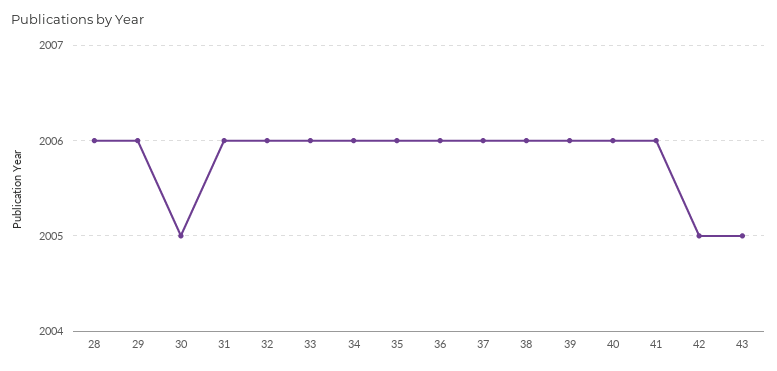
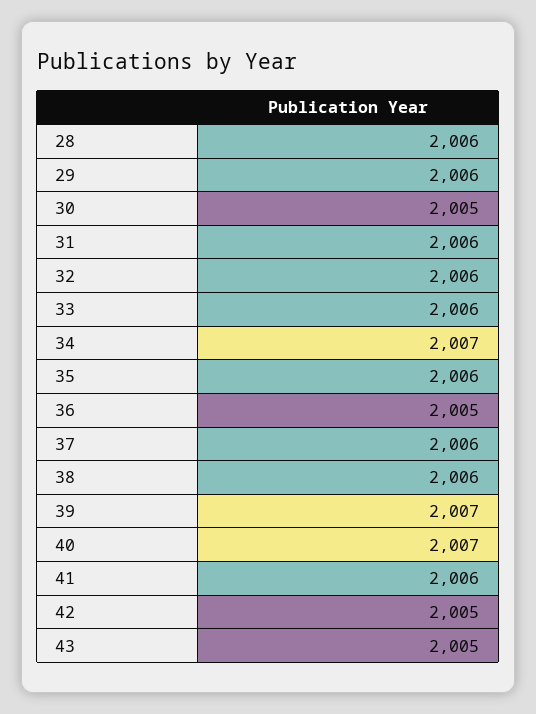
  {
    "28": 2006,
    "29": 2006,
    "30": 2005,
    "31": 2006,
    "32": 2006,
    "33": 2006,
-   "34": 2006,
+   "34": 2007,
    "35": 2006,
-   "36": 2006,
+   "36": 2005,
    "37": 2006,
    "38": 2006,
-   "39": 2006,
+   "39": 2007,
-   "40": 2006,
+   "40": 2007,
    "41": 2006,
    "42": 2005,
    "43": 2005
  }

